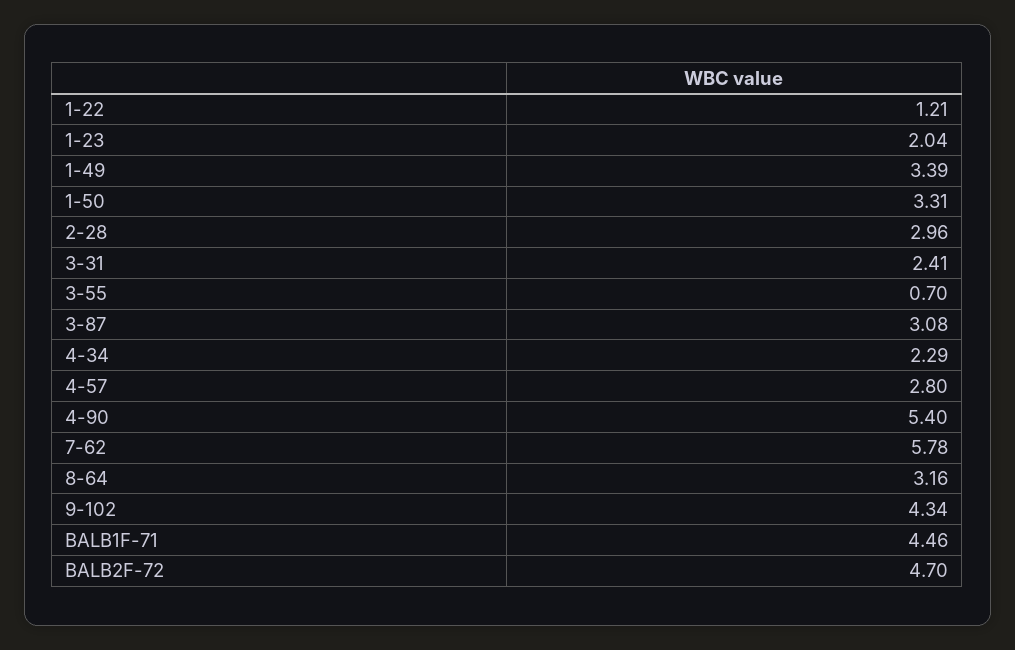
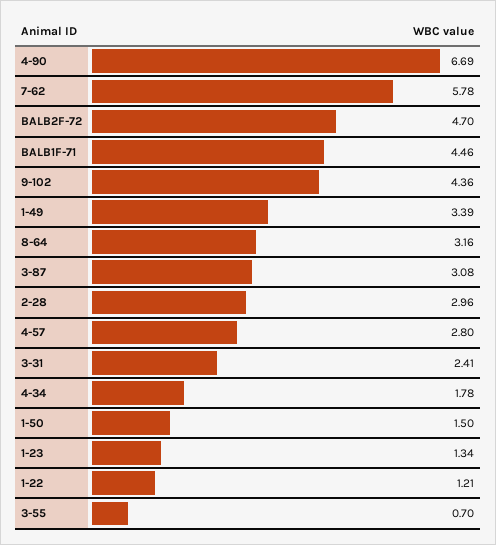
  {
    "1-22": 1.21,
-   "1-23": 2.04,
+   "1-23": 1.34,
    "1-49": 3.39,
-   "1-50": 3.31,
+   "1-50": 1.5,
    "2-28": 2.96,
    "3-31": 2.41,
    "3-55": 0.7,
    "3-87": 3.08,
-   "4-34": 2.29,
+   "4-34": 1.78,
    "4-57": 2.8,
-   "4-90": 5.4,
+   "4-90": 6.69,
    "7-62": 5.78,
    "8-64": 3.16,
-   "9-102": 4.34,
+   "9-102": 4.36,
    "BALB1F-71": 4.46,
    "BALB2F-72": 4.7
  }

